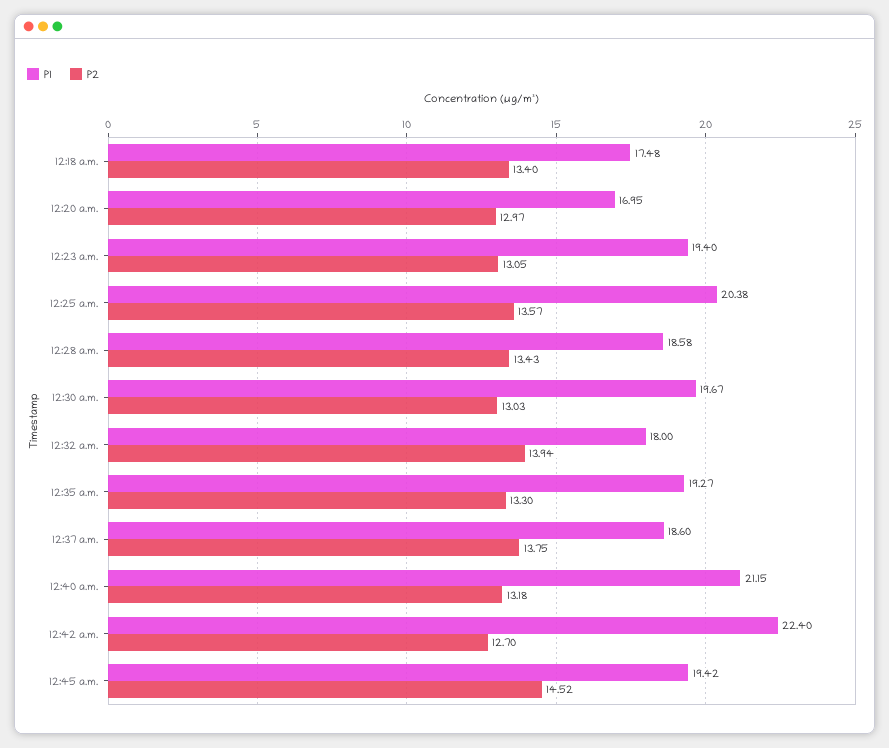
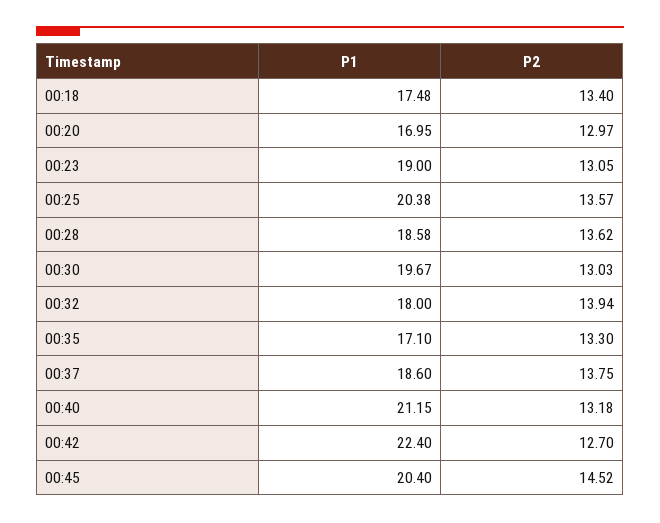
  {
    "P1": {
      "12:18 a.m.": 17.48,
      "12:20 a.m.": 16.95,
-     "12:23 a.m.": 19.4,
+     "12:23 a.m.": 19,
      "12:25 a.m.": 20.38,
      "12:28 a.m.": 18.58,
      "12:30 a.m.": 19.67,
      "12:32 a.m.": 18,
-     "12:35 a.m.": 19.27,
+     "12:35 a.m.": 17.1,
      "12:37 a.m.": 18.6,
      "12:40 a.m.": 21.15,
      "12:42 a.m.": 22.4,
-     "12:45 a.m.": 19.42
+     "12:45 a.m.": 20.4
    },
    "P2": {
      "12:18 a.m.": 13.4,
      "12:20 a.m.": 12.97,
      "12:23 a.m.": 13.05,
      "12:25 a.m.": 13.57,
-     "12:28 a.m.": 13.43,
+     "12:28 a.m.": 13.62,
      "12:30 a.m.": 13.03,
      "12:32 a.m.": 13.94,
      "12:35 a.m.": 13.3,
      "12:37 a.m.": 13.75,
      "12:40 a.m.": 13.18,
      "12:42 a.m.": 12.7,
      "12:45 a.m.": 14.52
    }
  }

